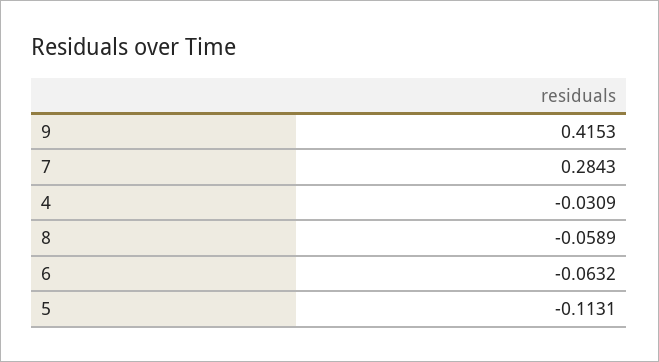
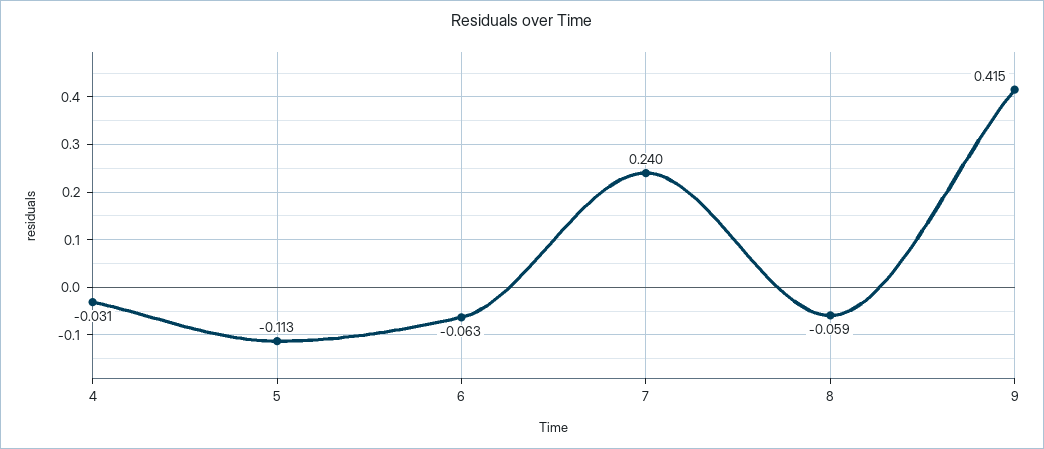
  {
    "9": 0.4153,
-   "7": 0.2843,
+   "7": 0.24,
    "4": -0.0309,
    "8": -0.0589,
    "6": -0.0632,
    "5": -0.1131
  }

